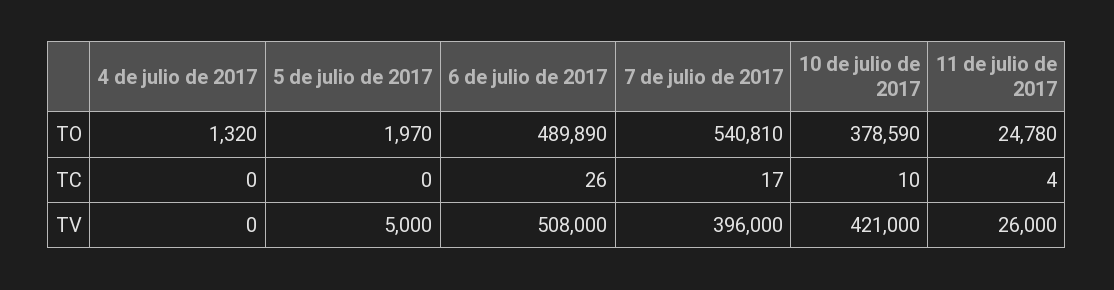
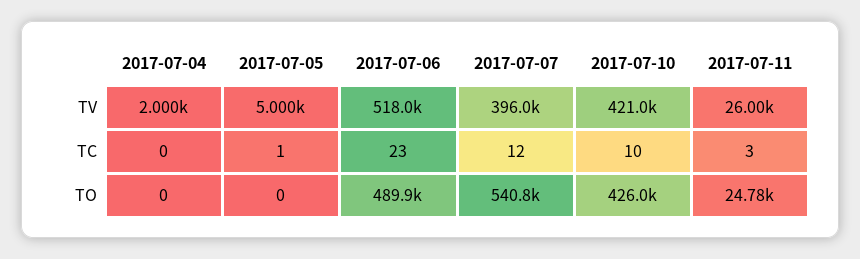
  {
    "4 de julio de 2017": {
-     "TO": 1320,
+     "TO": 0,
      "TC": 0,
-     "TV": 0
+     "TV": 2000
    },
    "5 de julio de 2017": {
-     "TO": 1970,
+     "TO": 0,
-     "TC": 0,
+     "TC": 1,
      "TV": 5000
    },
    "6 de julio de 2017": {
      "TO": 489890,
-     "TC": 26,
+     "TC": 23,
-     "TV": 508000
+     "TV": 518000
    },
    "7 de julio de 2017": {
      "TO": 540810,
-     "TC": 17,
+     "TC": 12,
      "TV": 396000
    },
    "10 de julio de 2017": {
-     "TO": 378590,
+     "TO": 426000,
      "TC": 10,
      "TV": 421000
    },
    "11 de julio de 2017": {
      "TO": 24780,
-     "TC": 4,
+     "TC": 3,
      "TV": 26000
    }
  }

